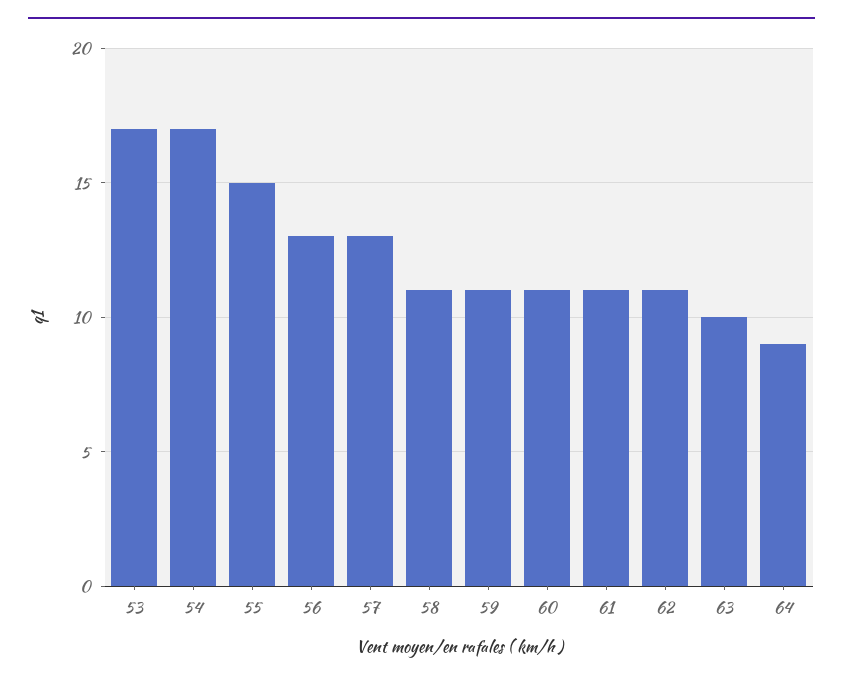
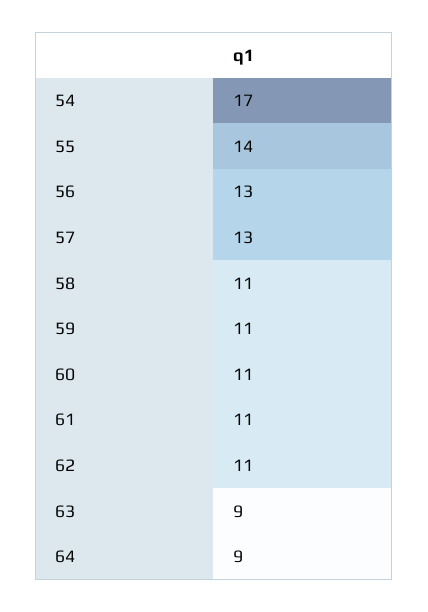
  {
-   "53": 17,
    "54": 17,
-   "55": 15,
+   "55": 14,
    "56": 13,
    "57": 13,
    "58": 11,
    "59": 11,
    "60": 11,
    "61": 11,
    "62": 11,
-   "63": 10,
+   "63": 9,
    "64": 9
  }

